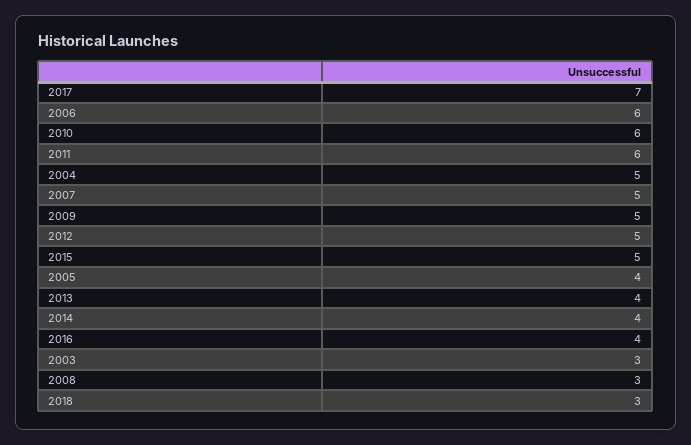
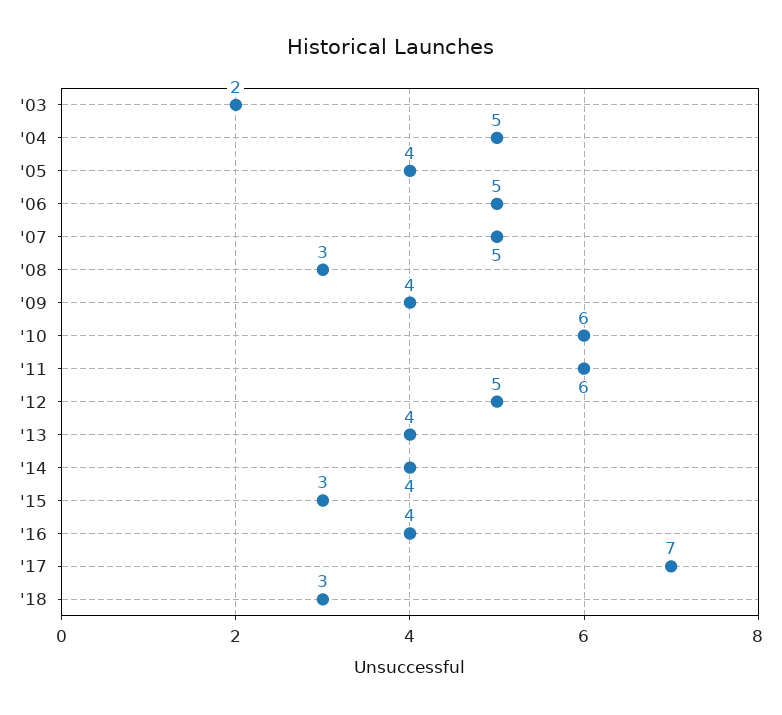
  {
    "2017": 7,
-   "2006": 6,
+   "2006": 5,
    "2010": 6,
    "2011": 6,
    "2004": 5,
    "2007": 5,
-   "2009": 5,
+   "2009": 4,
    "2012": 5,
-   "2015": 5,
+   "2015": 3,
    "2005": 4,
    "2013": 4,
    "2014": 4,
    "2016": 4,
-   "2003": 3,
+   "2003": 2,
    "2008": 3,
    "2018": 3
  }

